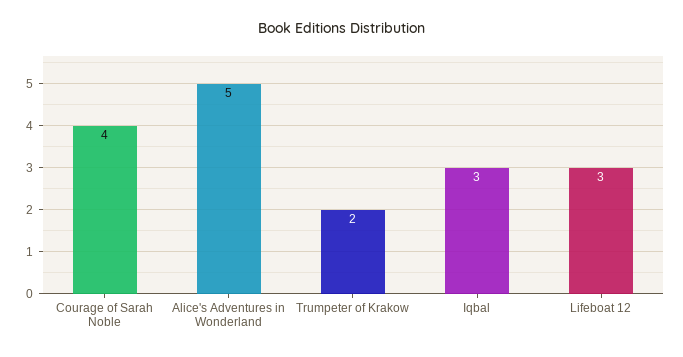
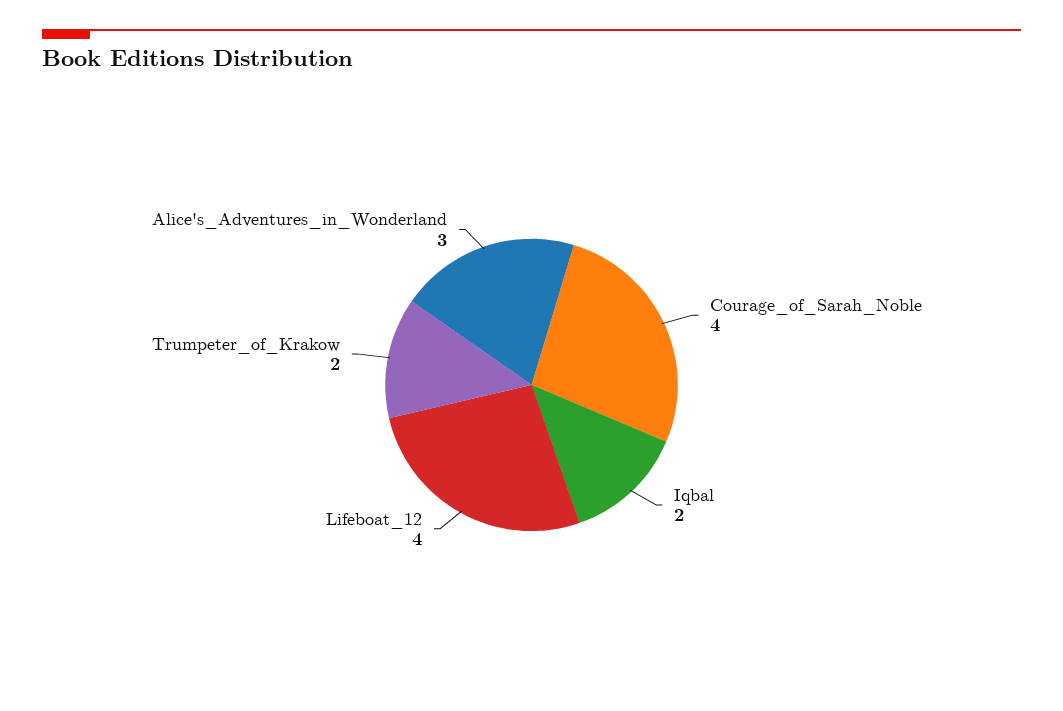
  {
    "Courage of Sarah Noble": 4,
-   "Alice's Adventures in Wonderland": 5,
+   "Alice's Adventures in Wonderland": 3,
    "Trumpeter of Krakow": 2,
-   "Iqbal": 3,
+   "Iqbal": 2,
-   "Lifeboat 12": 3
+   "Lifeboat 12": 4
  }

